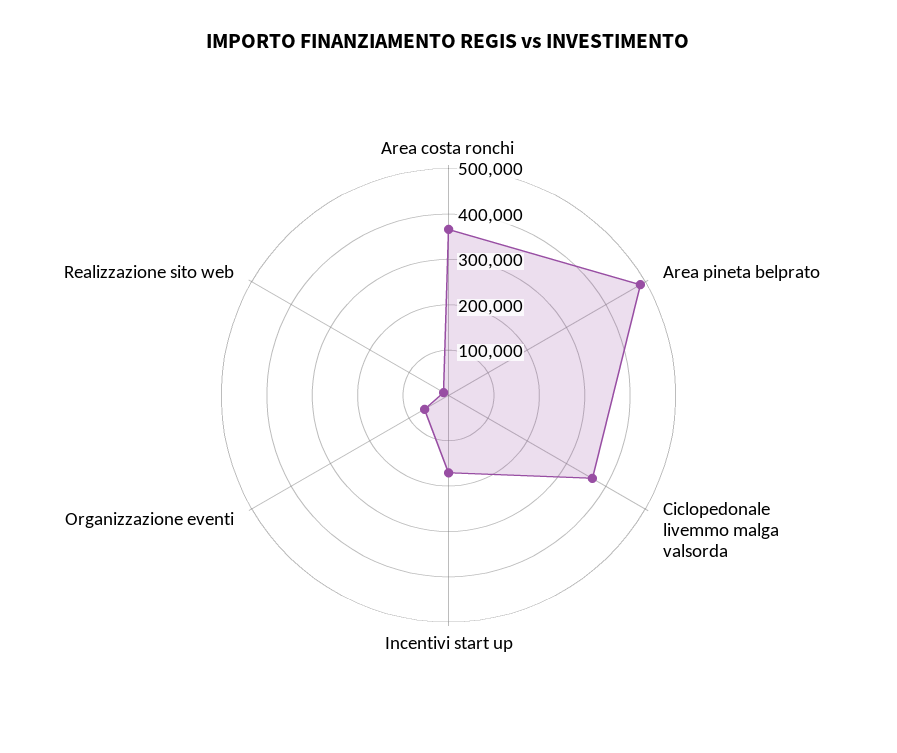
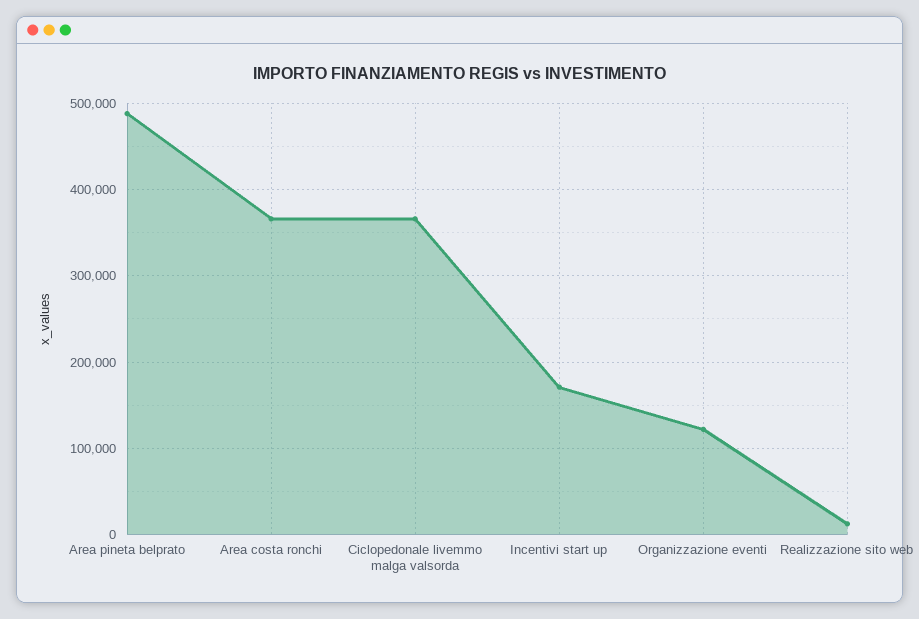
  {
    "Area costa ronchi": 370000,
    "Area pineta belprato": 490000,
    "Ciclopedonale livemmo malga valsorda": 370000,
    "Incentivi start up": 170000,
-   "Organizzazione eventi": 60000,
+   "Organizzazione eventi": 120000,
    "Realizzazione sito web": 10000
  }

